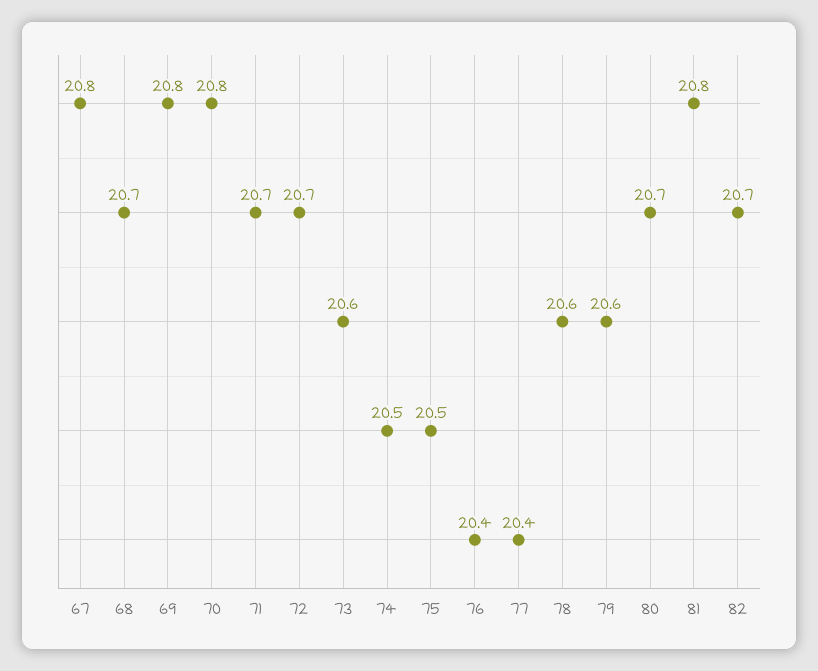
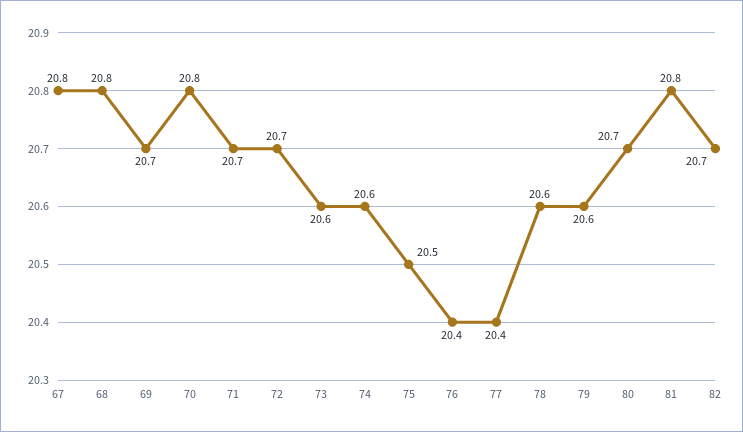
  {
    "67": 20.8,
-   "68": 20.7,
+   "68": 20.8,
-   "69": 20.8,
+   "69": 20.7,
    "70": 20.8,
    "71": 20.7,
    "72": 20.7,
    "73": 20.6,
-   "74": 20.5,
+   "74": 20.6,
    "75": 20.5,
    "76": 20.4,
    "77": 20.4,
    "78": 20.6,
    "79": 20.6,
    "80": 20.7,
    "81": 20.8,
    "82": 20.7
  }

